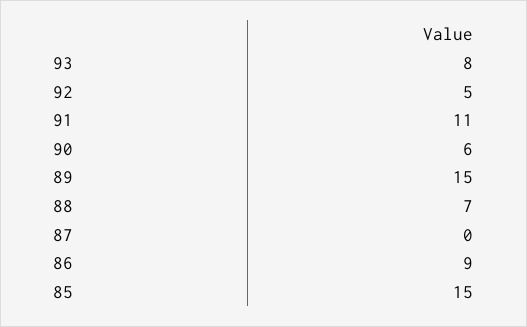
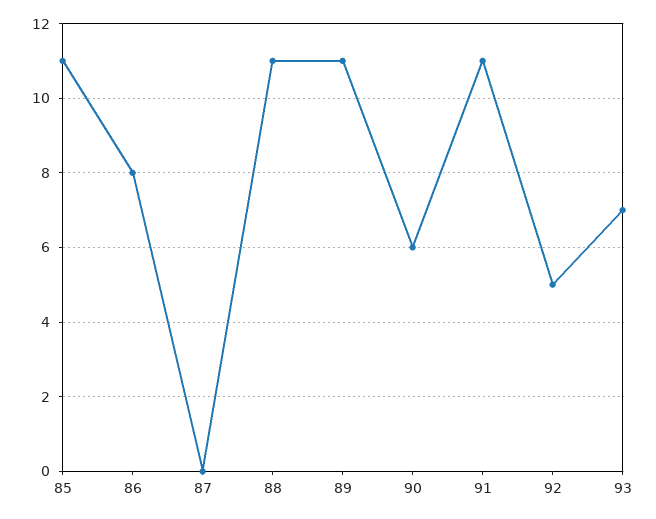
  {
-   "93": 8,
+   "93": 7,
    "92": 5,
    "91": 11,
    "90": 6,
-   "89": 15,
+   "89": 11,
-   "88": 7,
+   "88": 11,
    "87": 0,
-   "86": 9,
+   "86": 8,
-   "85": 15
+   "85": 11
  }

